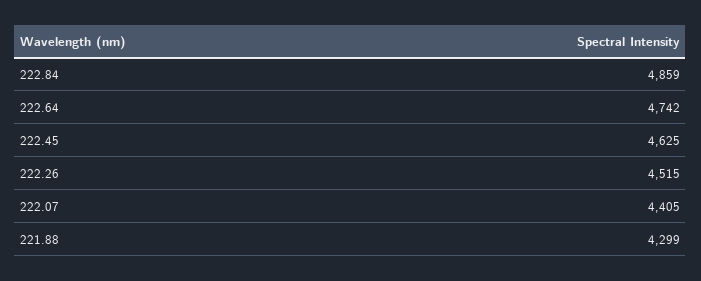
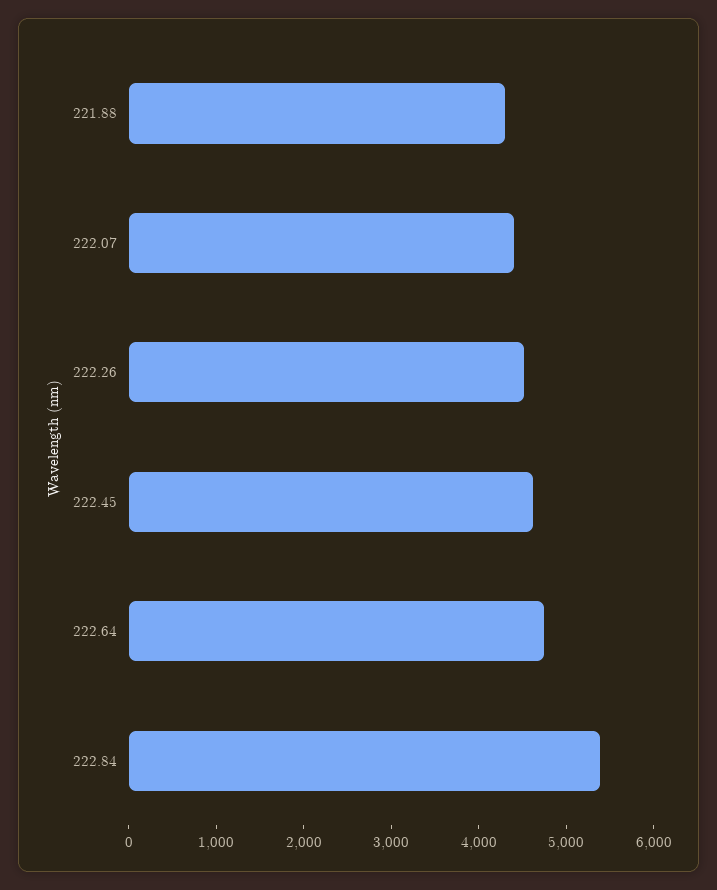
  {
-   "222.84": 4859,
+   "222.84": 5400,
    "222.64": 4742,
    "222.45": 4625,
    "222.26": 4515,
    "222.07": 4405,
    "221.88": 4299
  }

